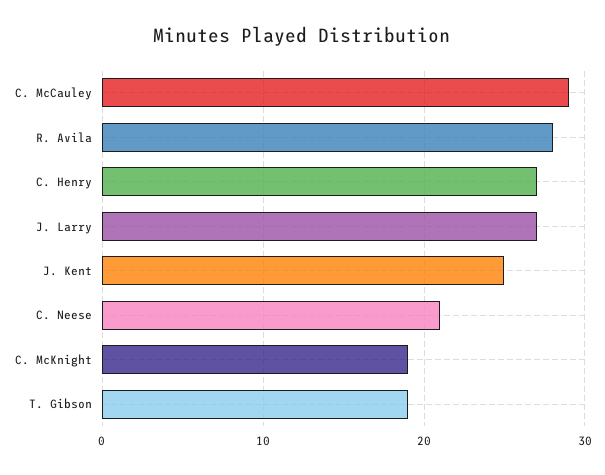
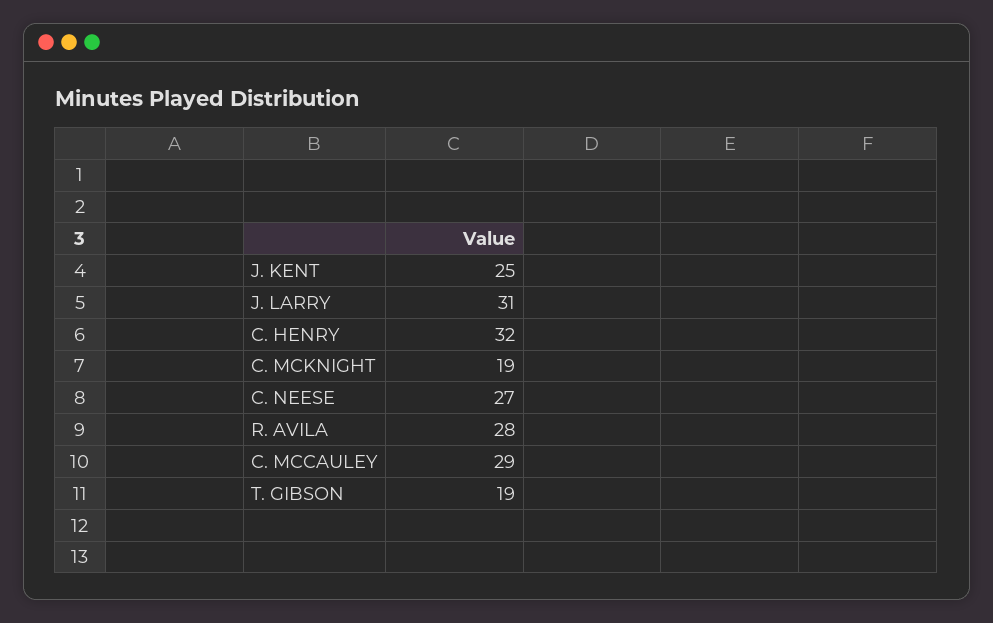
  {
    "C. McCauley": 29,
    "R. Avila": 28,
-   "C. Henry": 27,
+   "C. Henry": 32,
-   "J. Larry": 27,
+   "J. Larry": 31,
    "J. Kent": 25,
-   "C. Neese": 21,
+   "C. Neese": 27,
    "C. McKnight": 19,
    "T. Gibson": 19
  }

